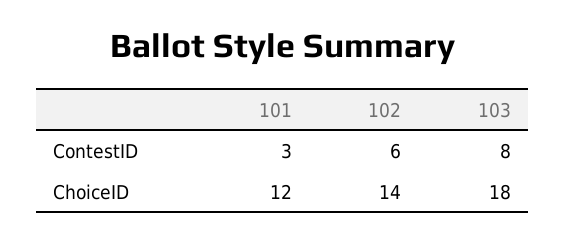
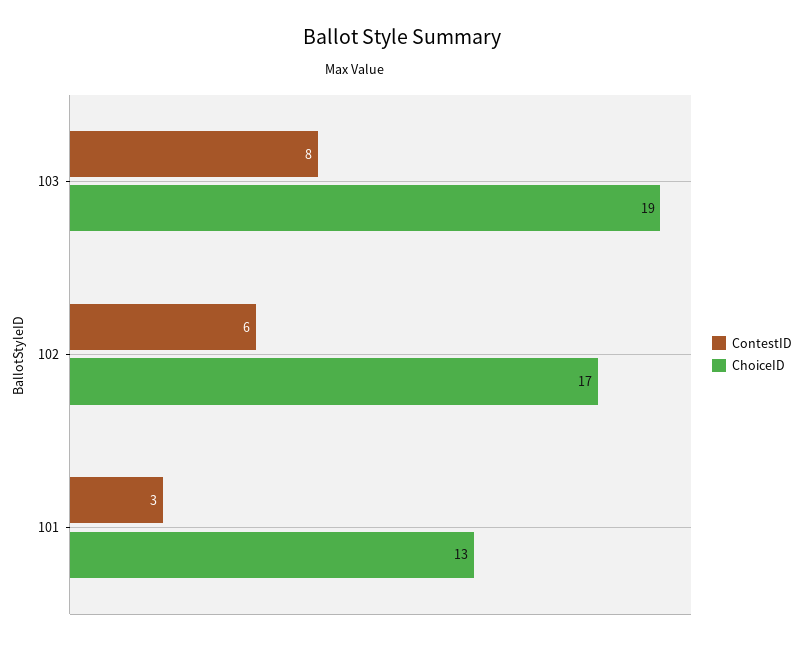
  {
    "ContestID": {
      "101": 3,
      "102": 6,
      "103": 8
    },
    "ChoiceID": {
-     "101": 12,
+     "101": 13,
-     "102": 14,
+     "102": 17,
-     "103": 18
+     "103": 19
    }
  }

